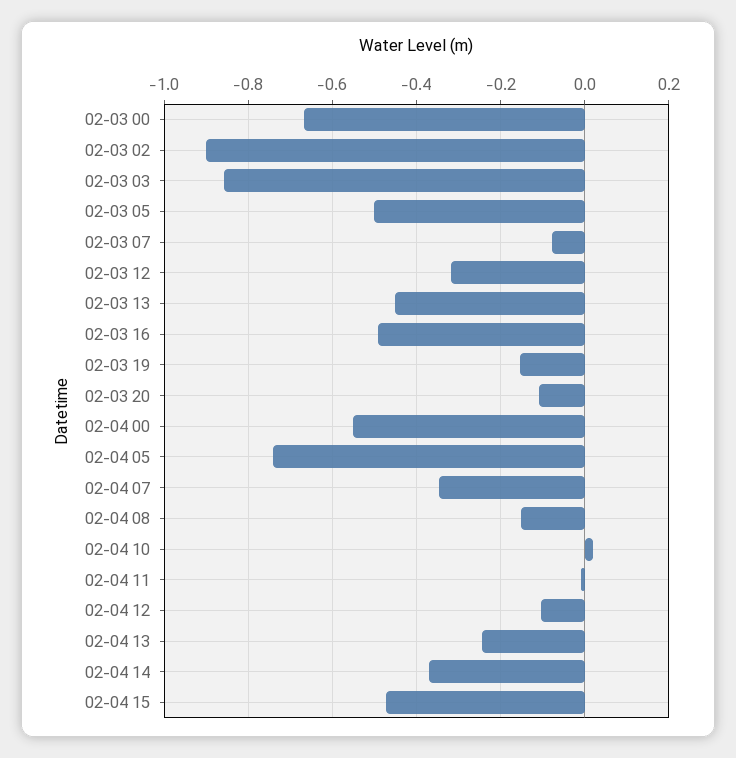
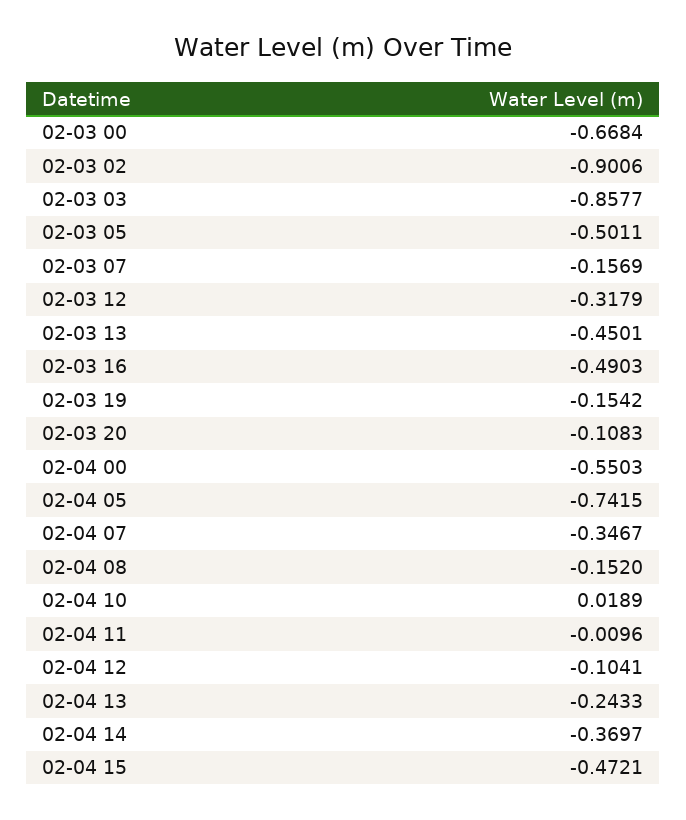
  {
    "02-03 00": -0.6684,
    "02-03 02": -0.9006,
    "02-03 03": -0.8577,
    "02-03 05": -0.5011,
-   "02-03 07": -0.08,
+   "02-03 07": -0.1569,
    "02-03 12": -0.3179,
    "02-03 13": -0.4501,
    "02-03 16": -0.4903,
    "02-03 19": -0.1542,
    "02-03 20": -0.1083,
    "02-04 00": -0.5503,
    "02-04 05": -0.7415,
    "02-04 07": -0.3467,
    "02-04 08": -0.152,
    "02-04 10": 0.0189,
    "02-04 11": -0.0096,
    "02-04 12": -0.1041,
    "02-04 13": -0.2433,
    "02-04 14": -0.3697,
    "02-04 15": -0.4721
  }

